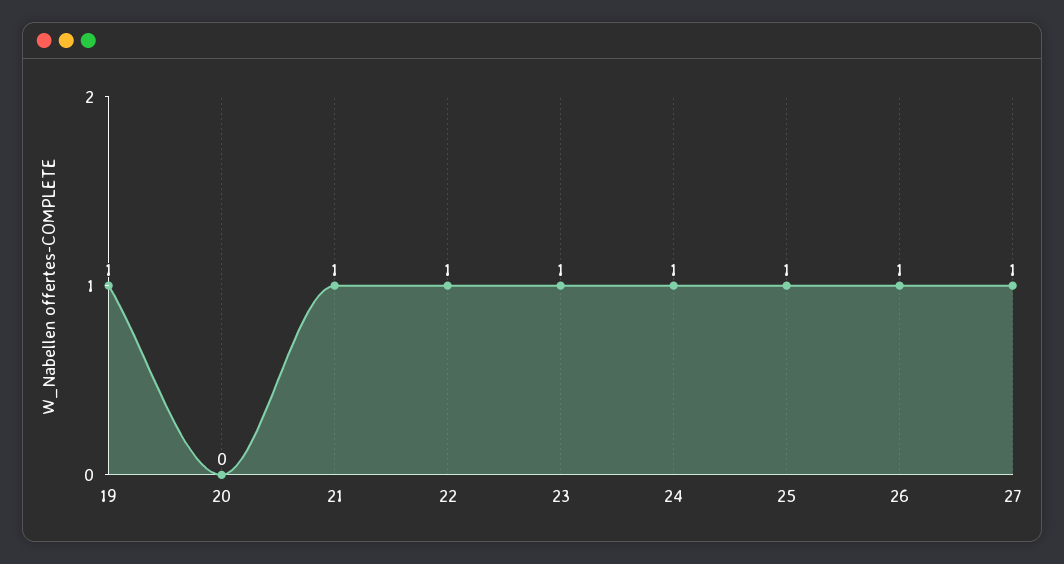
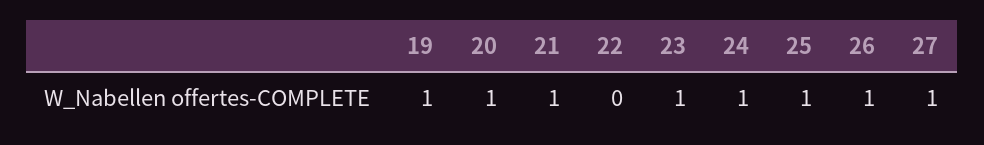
  {
    "19": 1,
-   "20": 0,
+   "20": 1,
    "21": 1,
-   "22": 1,
+   "22": 0,
    "23": 1,
    "24": 1,
    "25": 1,
    "26": 1,
    "27": 1
  }

